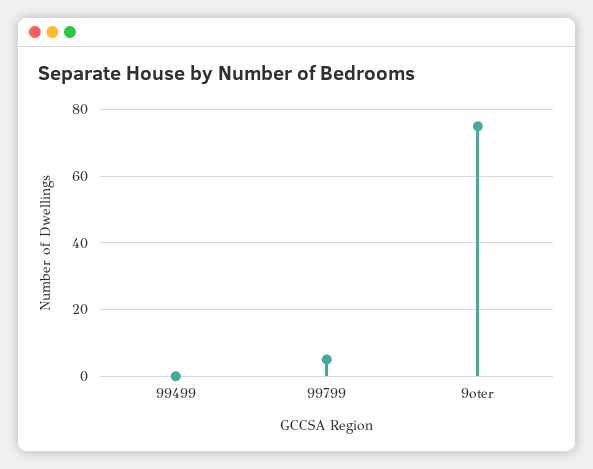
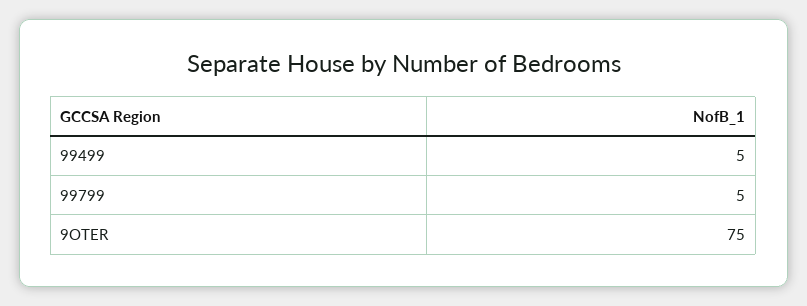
  {
-   "99499": 0,
+   "99499": 5,
    "99799": 5,
    "9oter": 75
  }

